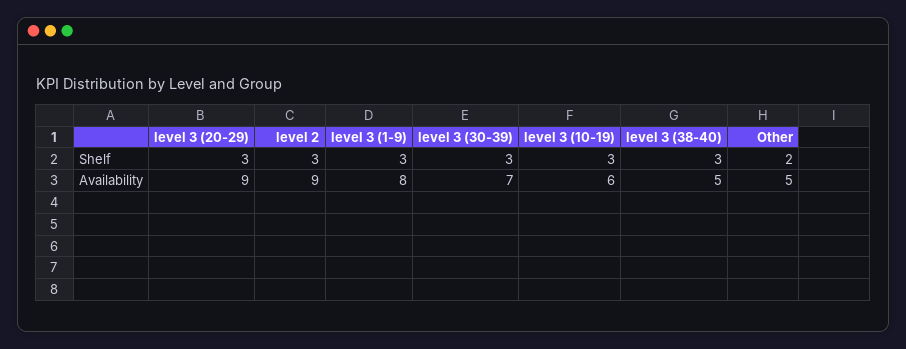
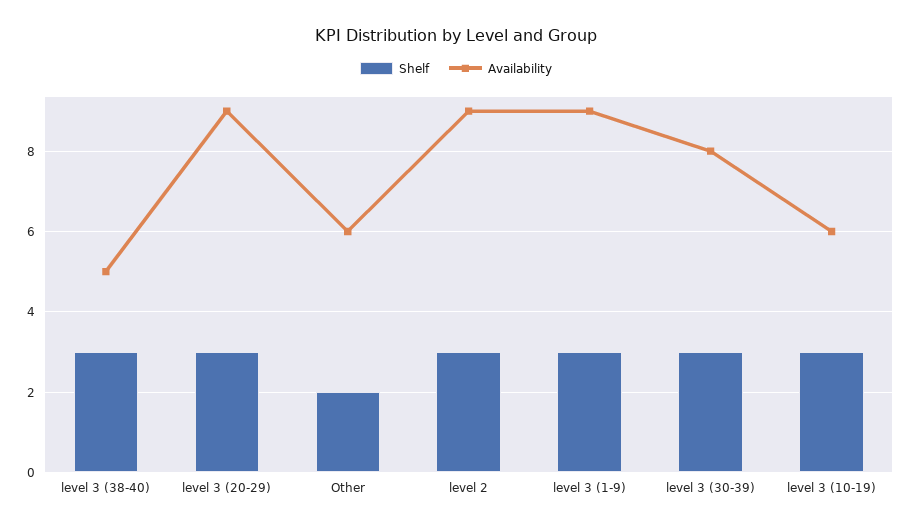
  {
    "Shelf": {
      "level 3 (20-29)": 3,
      "level 2": 3,
      "level 3 (1-9)": 3,
      "level 3 (30-39)": 3,
      "level 3 (10-19)": 3,
      "level 3 (38-40)": 3,
      "Other": 2
    },
    "Availability": {
      "level 3 (20-29)": 9,
      "level 2": 9,
-     "level 3 (1-9)": 8,
+     "level 3 (1-9)": 9,
-     "level 3 (30-39)": 7,
+     "level 3 (30-39)": 8,
      "level 3 (10-19)": 6,
      "level 3 (38-40)": 5,
-     "Other": 5
+     "Other": 6
    }
  }

